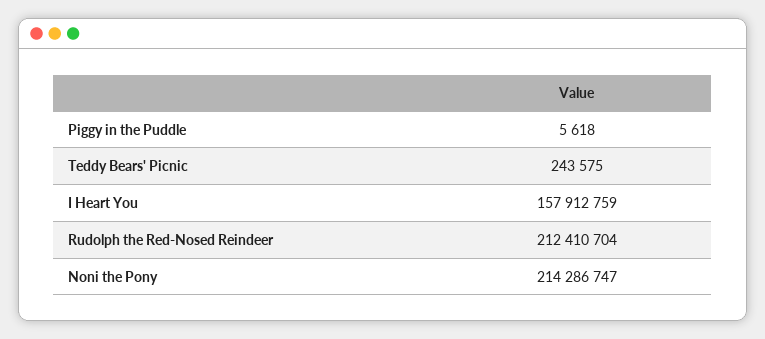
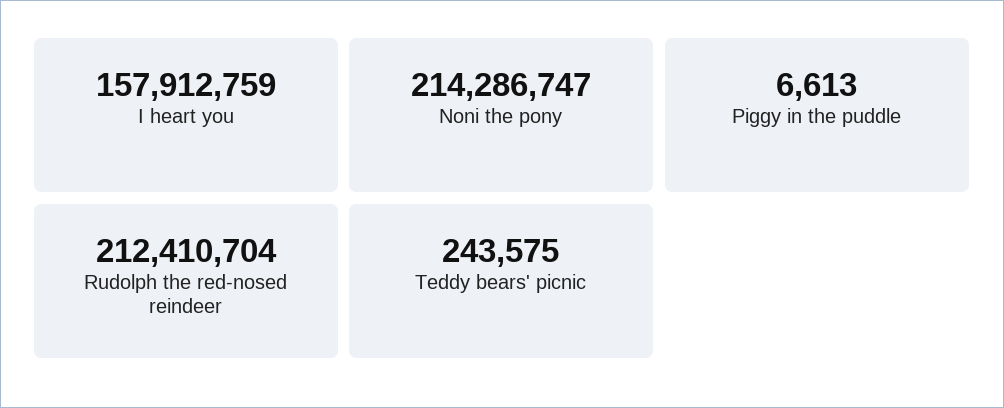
  {
-   "Piggy in the Puddle": 5618,
+   "Piggy in the Puddle": 6613,
    "Teddy Bears' Picnic": 243575,
    "I Heart You": 157912759,
    "Rudolph the Red-Nosed Reindeer": 212410704,
    "Noni the Pony": 214286747
  }

